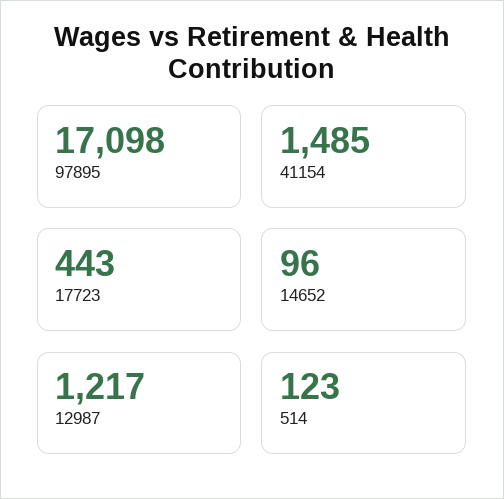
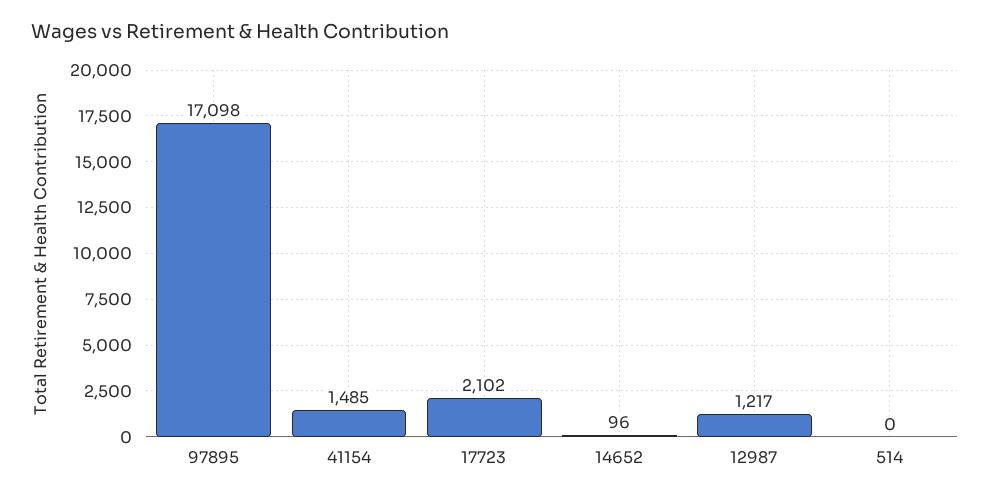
  {
    "97895": 17098,
    "41154": 1485,
-   "17723": 443,
+   "17723": 2102,
    "14652": 96,
    "12987": 1217,
-   "514": 123
+   "514": 0
  }

